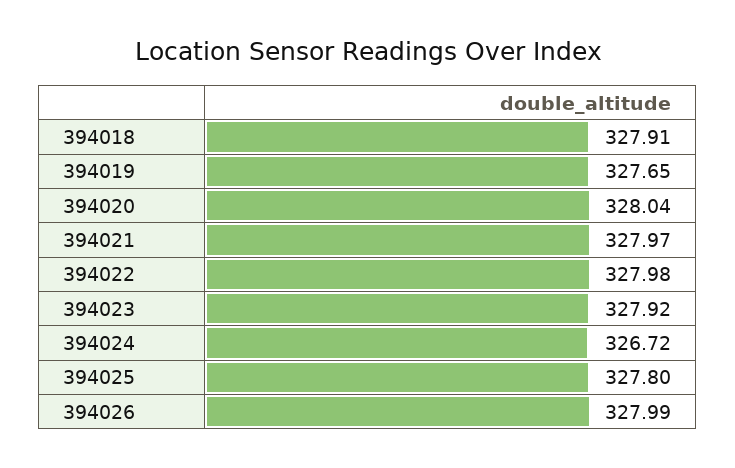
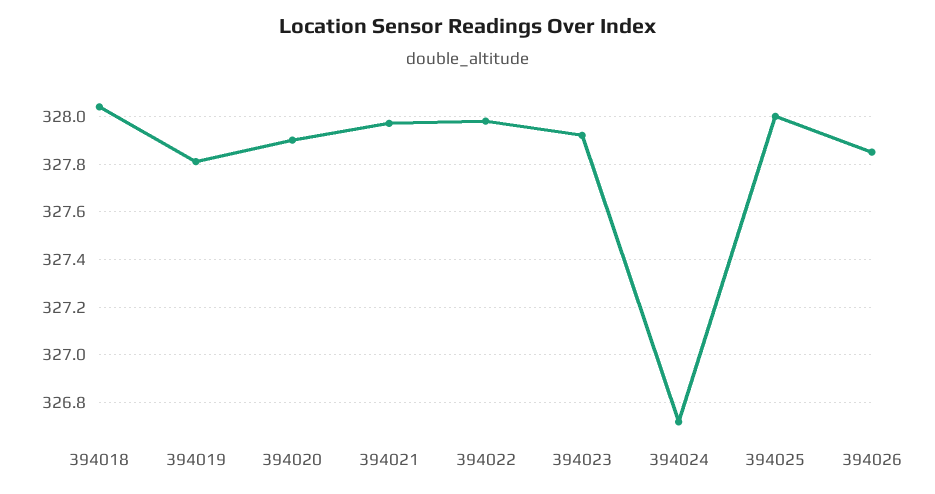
  {
-   "394018": 327.91,
+   "394018": 328.05,
-   "394019": 327.65,
+   "394019": 327.8,
-   "394020": 328.04,
+   "394020": 327.9,
    "394021": 327.97,
    "394022": 327.98,
    "394023": 327.92,
    "394024": 326.72,
-   "394025": 327.8,
+   "394025": 328,
-   "394026": 327.99
+   "394026": 327.85
  }

